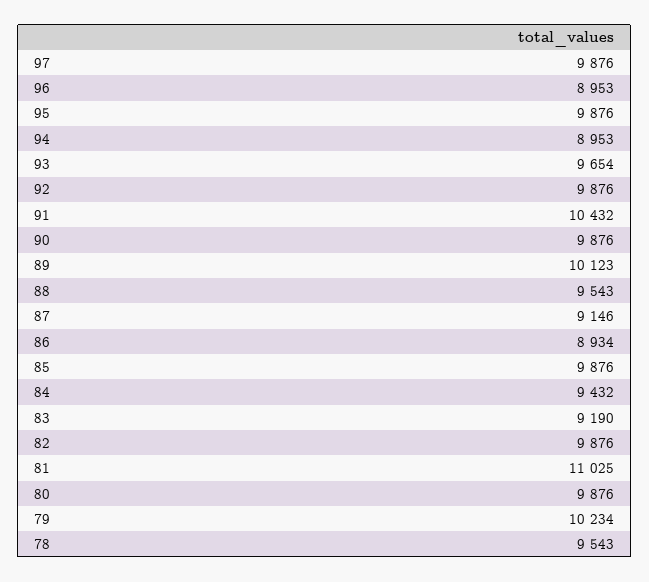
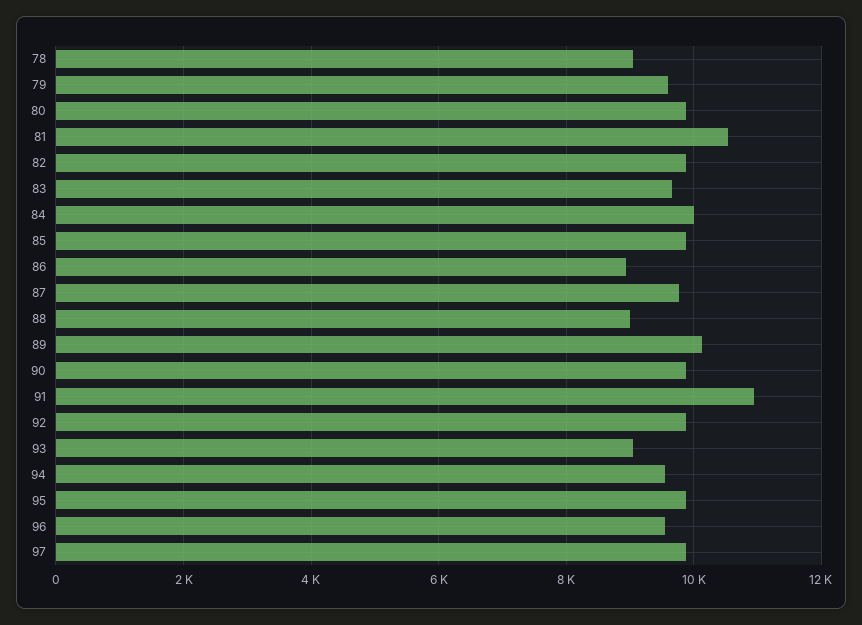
  {
    "97": 9876,
-   "96": 8953,
+   "96": 9600,
    "95": 9876,
-   "94": 8953,
+   "94": 9600,
-   "93": 9654,
+   "93": 9000,
    "92": 9876,
-   "91": 10432,
+   "91": 11000,
    "90": 9876,
    "89": 10123,
-   "88": 9543,
+   "88": 9000,
-   "87": 9146,
+   "87": 9800,
    "86": 8934,
    "85": 9876,
-   "84": 9432,
+   "84": 10000,
-   "83": 9190,
+   "83": 9600,
    "82": 9876,
-   "81": 11025,
+   "81": 10600,
    "80": 9876,
-   "79": 10234,
+   "79": 9600,
-   "78": 9543
+   "78": 9000
  }

